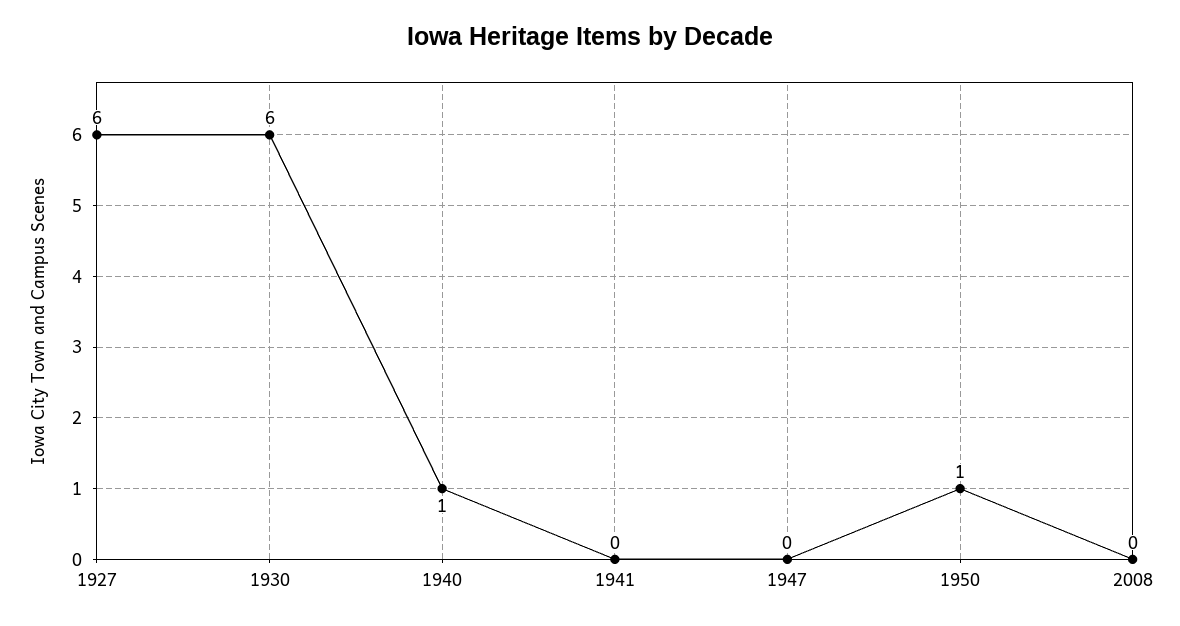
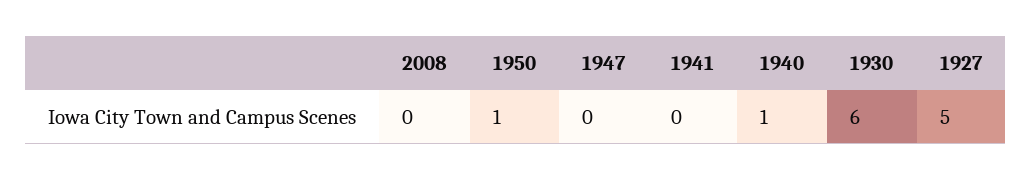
  {
-   "1927": 6,
+   "1927": 5,
    "1930": 6,
    "1940": 1,
    "1941": 0,
    "1947": 0,
    "1950": 1,
    "2008": 0
  }

